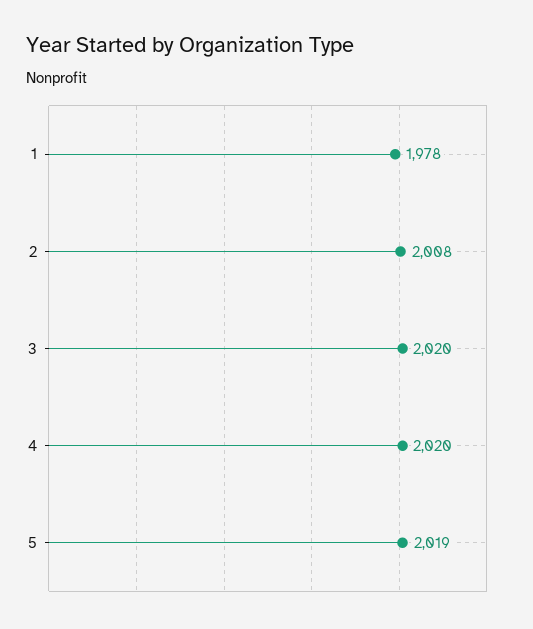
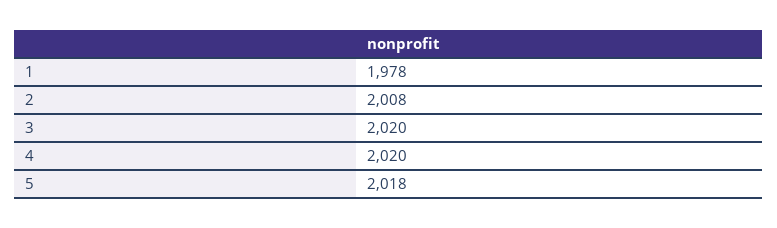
  {
    "1": 1978,
    "2": 2008,
    "3": 2020,
    "4": 2020,
-   "5": 2019
+   "5": 2018
  }

